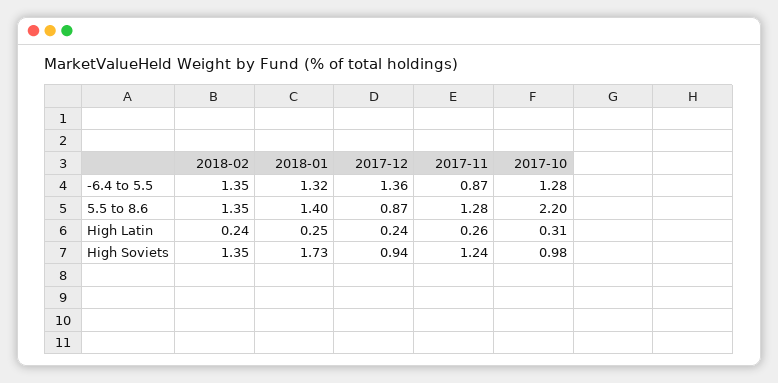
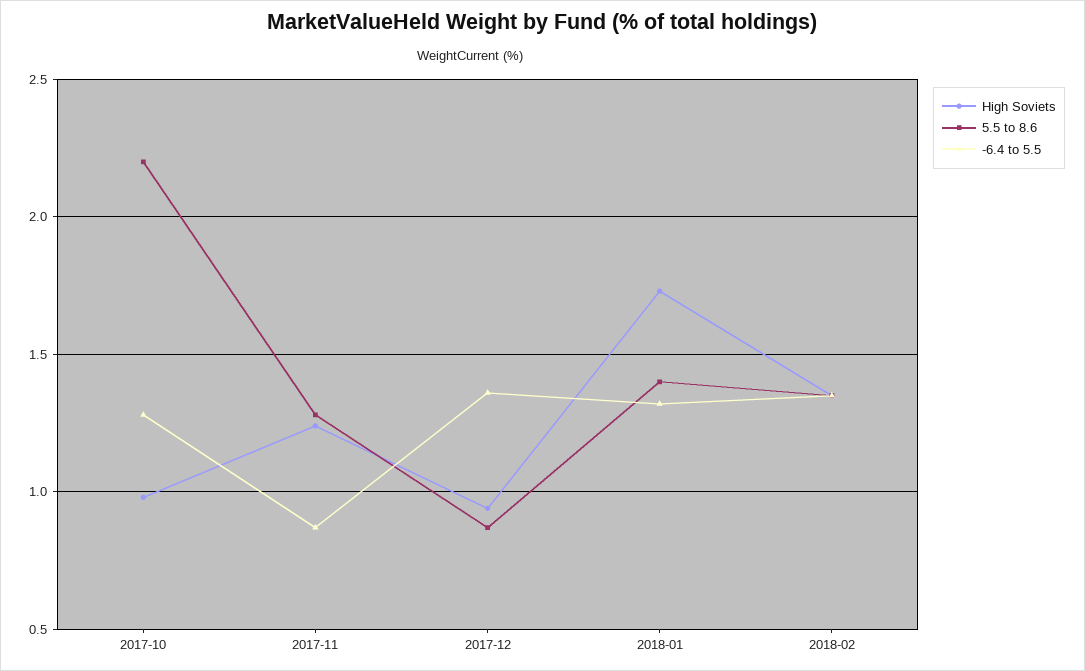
  {
    "-6.4 to 5.5": {
      "2018-02": 1.35,
      "2018-01": 1.32,
      "2017-12": 1.36,
      "2017-11": 0.87,
      "2017-10": 1.28
    },
    "5.5 to 8.6": {
      "2018-02": 1.35,
      "2018-01": 1.4,
      "2017-12": 0.87,
      "2017-11": 1.28,
      "2017-10": 2.2
    },
-   "High Latin": {
-     "2018-02": 0.24,
-     "2018-01": 0.25,
-     "2017-12": 0.24,
-     "2017-11": 0.26,
-     "2017-10": 0.31
-   },
    "High Soviets": {
      "2018-02": 1.35,
      "2018-01": 1.73,
      "2017-12": 0.94,
      "2017-11": 1.24,
      "2017-10": 0.98
    }
  }

